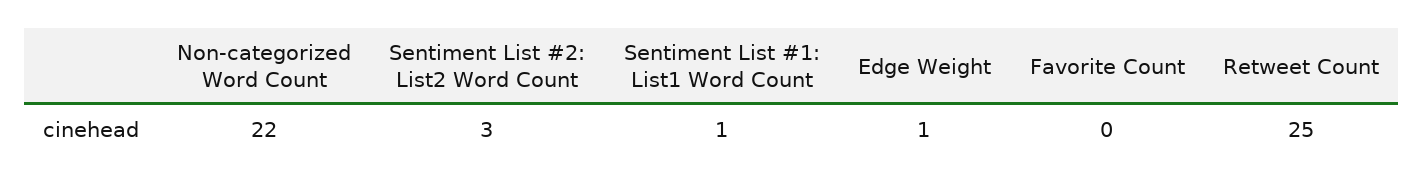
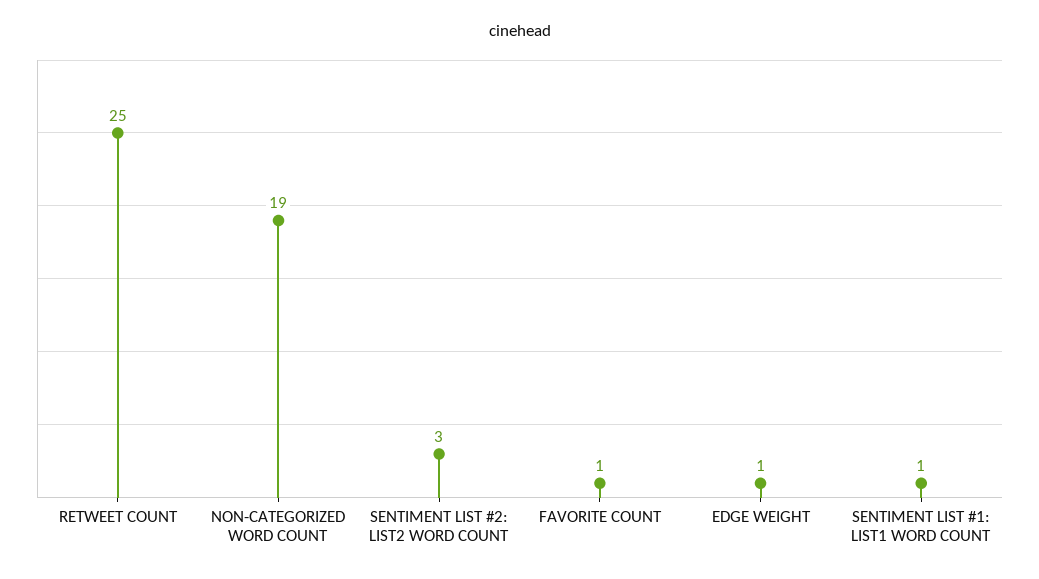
  {
-   "Non-categorized Word Count": 22,
+   "Non-categorized Word Count": 19,
    "Sentiment List #2: List2 Word Count": 3,
    "Sentiment List #1: List1 Word Count": 1,
    "Edge Weight": 1,
-   "Favorite Count": 0,
+   "Favorite Count": 1,
    "Retweet Count": 25
  }

